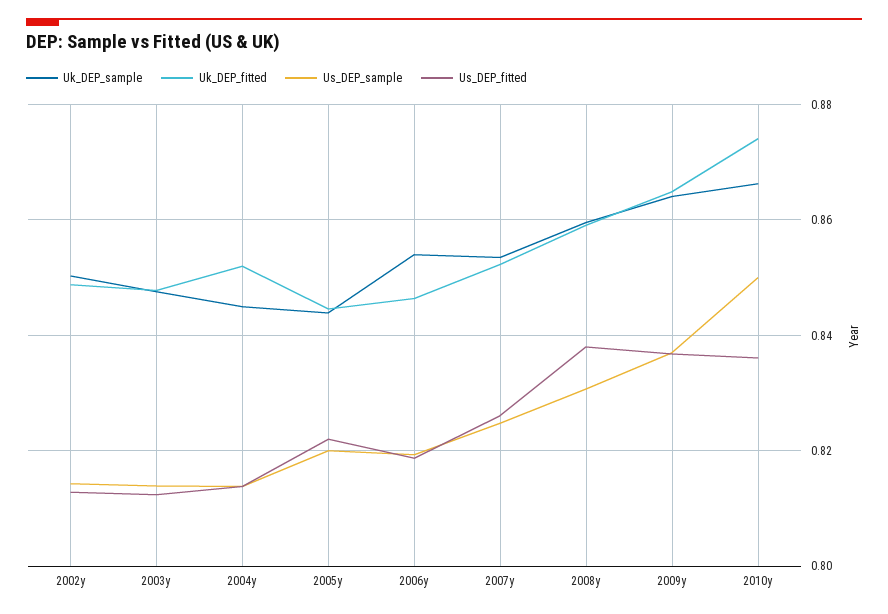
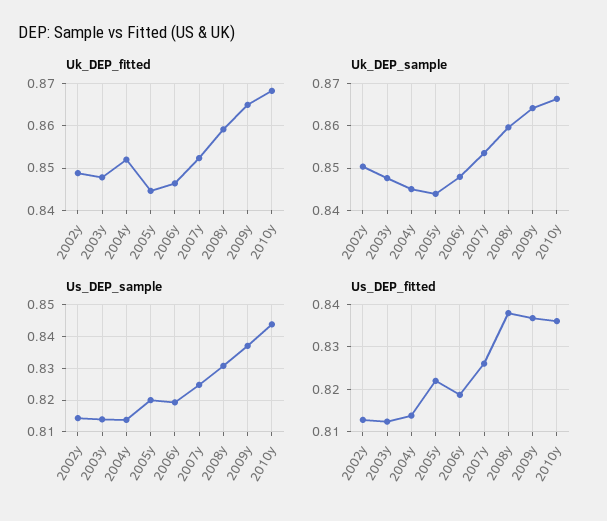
  {
    "Uk_DEP_sample": {
      "2002y": 0.85,
      "2003y": 0.848,
      "2004y": 0.846,
      "2005y": 0.844,
-     "2006y": 0.854,
+     "2006y": 0.848,
      "2007y": 0.854,
      "2008y": 0.86,
      "2009y": 0.864,
      "2010y": 0.866
    },
    "Uk_DEP_fitted": {
      "2002y": 0.848,
      "2003y": 0.848,
      "2004y": 0.852,
      "2005y": 0.844,
      "2006y": 0.846,
      "2007y": 0.852,
      "2008y": 0.86,
      "2009y": 0.864,
-     "2010y": 0.874
+     "2010y": 0.868
    },
    "Us_DEP_sample": {
      "2002y": 0.814,
      "2003y": 0.814,
      "2004y": 0.814,
      "2005y": 0.82,
      "2006y": 0.82,
      "2007y": 0.824,
      "2008y": 0.83,
      "2009y": 0.838,
-     "2010y": 0.85
+     "2010y": 0.844
    },
    "Us_DEP_fitted": {
      "2002y": 0.812,
      "2003y": 0.812,
      "2004y": 0.814,
      "2005y": 0.822,
      "2006y": 0.818,
      "2007y": 0.826,
      "2008y": 0.838,
      "2009y": 0.836,
      "2010y": 0.836
    }
  }

